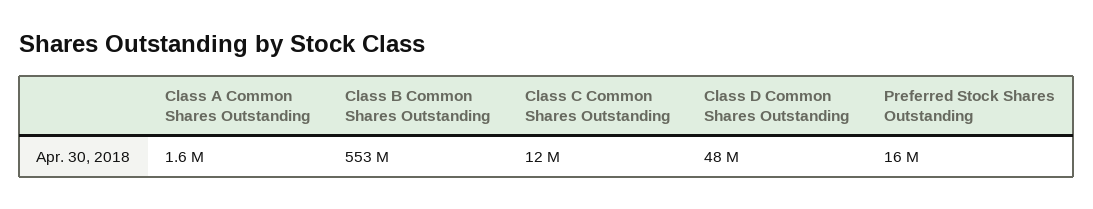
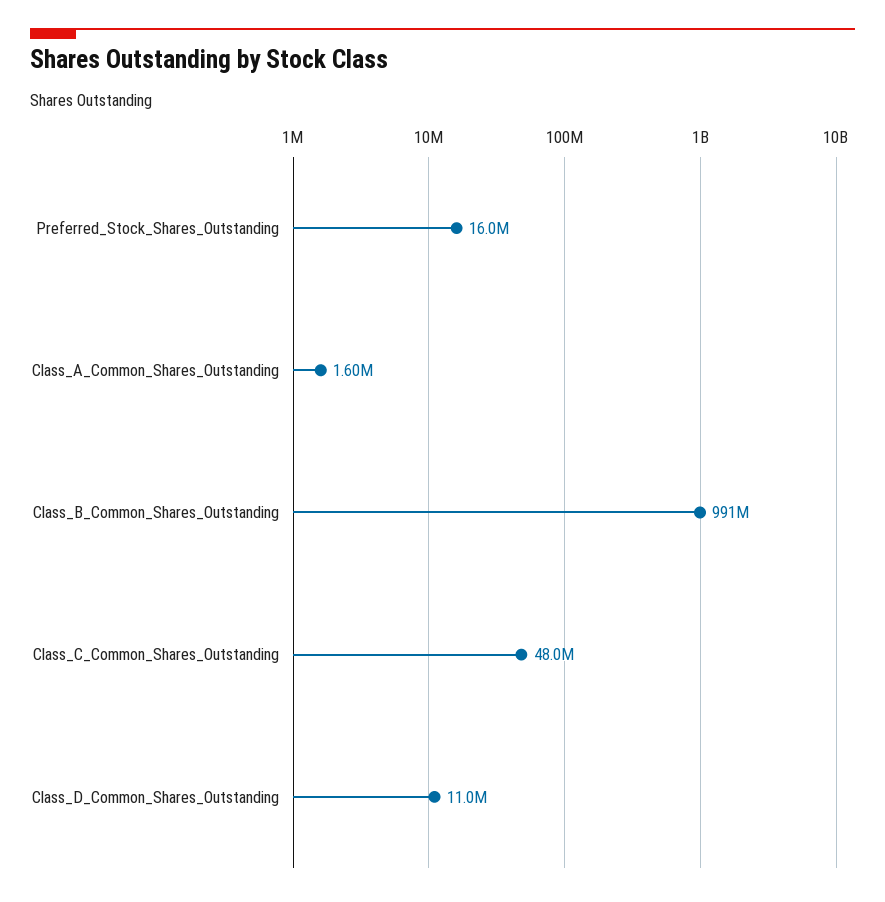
  {
    "Class A Common Shares Outstanding": 1600000,
-   "Class B Common Shares Outstanding": 553000000,
+   "Class B Common Shares Outstanding": 991000000,
-   "Class C Common Shares Outstanding": 12000000,
+   "Class C Common Shares Outstanding": 48000000,
-   "Class D Common Shares Outstanding": 48000000,
+   "Class D Common Shares Outstanding": 11000000,
    "Preferred Stock Shares Outstanding": 16000000
  }

